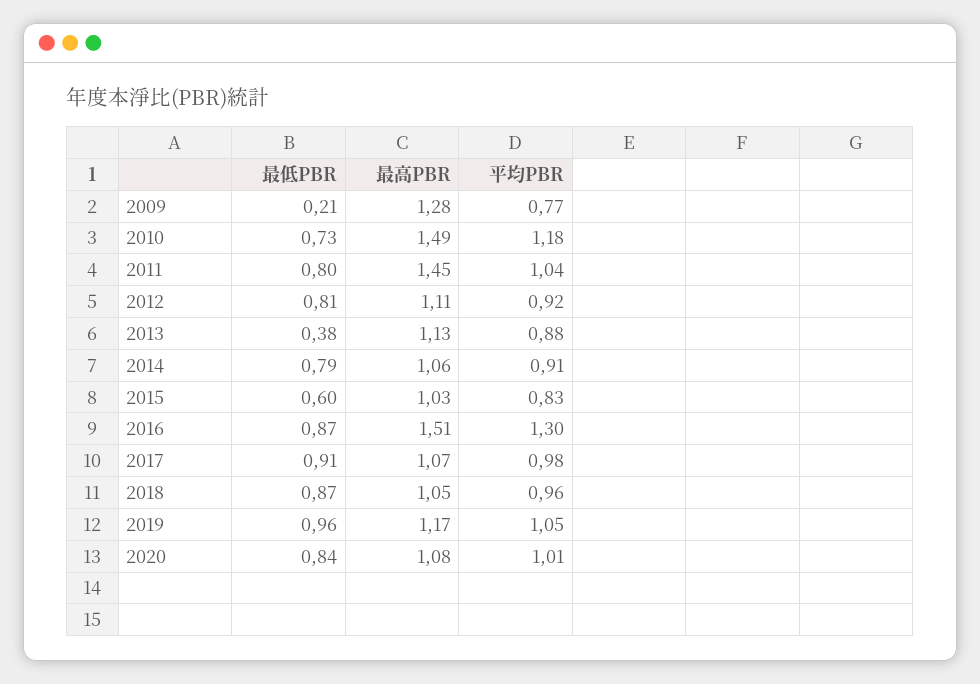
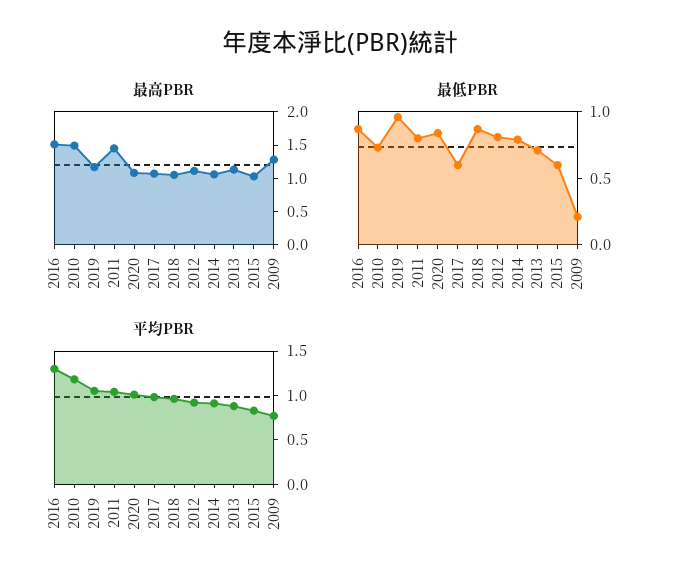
  {
    "最低PBR": {
      "2009": 0.21,
      "2010": 0.73,
      "2011": 0.8,
      "2012": 0.81,
-     "2013": 0.38,
+     "2013": 0.7,
      "2014": 0.79,
      "2015": 0.6,
      "2016": 0.87,
-     "2017": 0.91,
+     "2017": 0.6,
      "2018": 0.87,
      "2019": 0.96,
      "2020": 0.84
    },
    "最高PBR": {
      "2009": 1.28,
      "2010": 1.49,
      "2011": 1.45,
      "2012": 1.11,
      "2013": 1.13,
      "2014": 1.06,
      "2015": 1.03,
      "2016": 1.51,
      "2017": 1.07,
      "2018": 1.05,
      "2019": 1.17,
      "2020": 1.08
    },
    "平均PBR": {
      "2009": 0.77,
      "2010": 1.18,
      "2011": 1.04,
      "2012": 0.92,
      "2013": 0.88,
      "2014": 0.91,
      "2015": 0.83,
      "2016": 1.3,
      "2017": 0.98,
      "2018": 0.96,
      "2019": 1.05,
      "2020": 1.01
    }
  }

